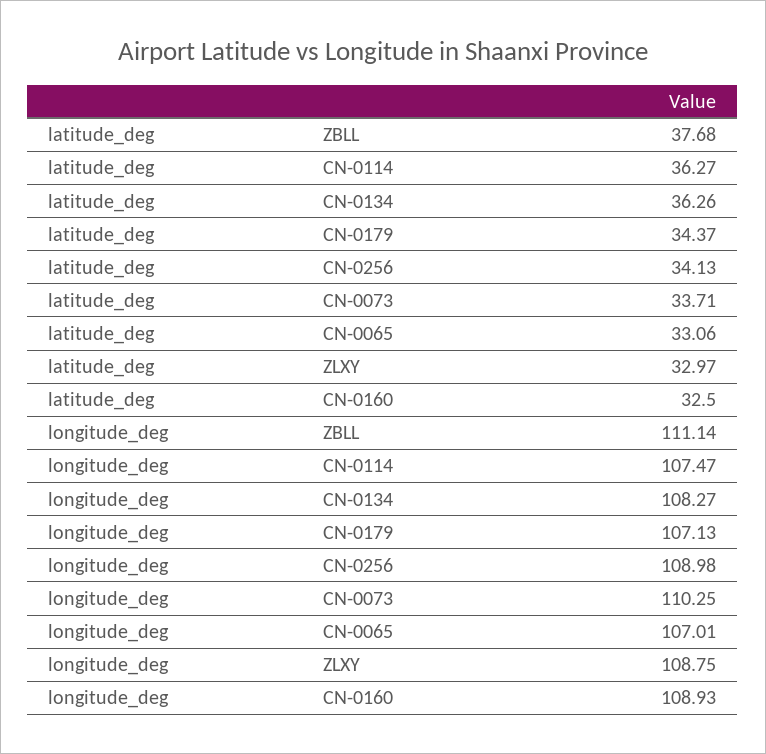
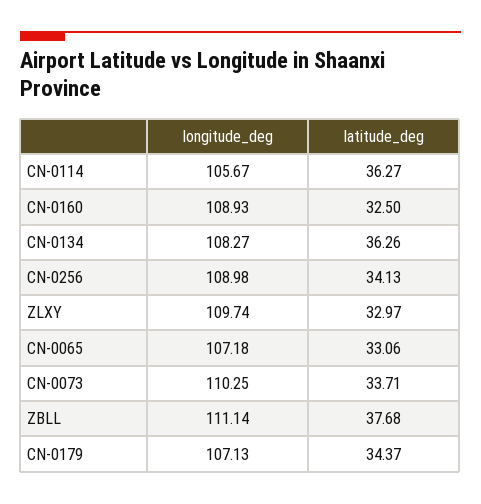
  {
    "latitude_deg": {
      "ZBLL": 37.68,
      "CN-0114": 36.27,
      "CN-0134": 36.26,
      "CN-0179": 34.37,
      "CN-0256": 34.13,
      "CN-0073": 33.71,
      "CN-0065": 33.06,
      "ZLXY": 32.97,
      "CN-0160": 32.5
    },
    "longitude_deg": {
      "ZBLL": 111.14,
-     "CN-0114": 107.47,
+     "CN-0114": 105.67,
      "CN-0134": 108.27,
      "CN-0179": 107.13,
      "CN-0256": 108.98,
      "CN-0073": 110.25,
-     "CN-0065": 107.01,
+     "CN-0065": 107.18,
-     "ZLXY": 108.75,
+     "ZLXY": 109.74,
      "CN-0160": 108.93
    }
  }

